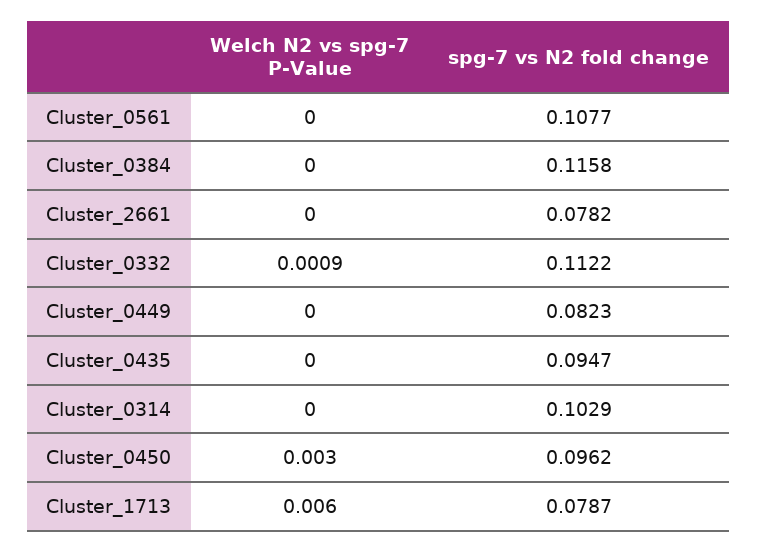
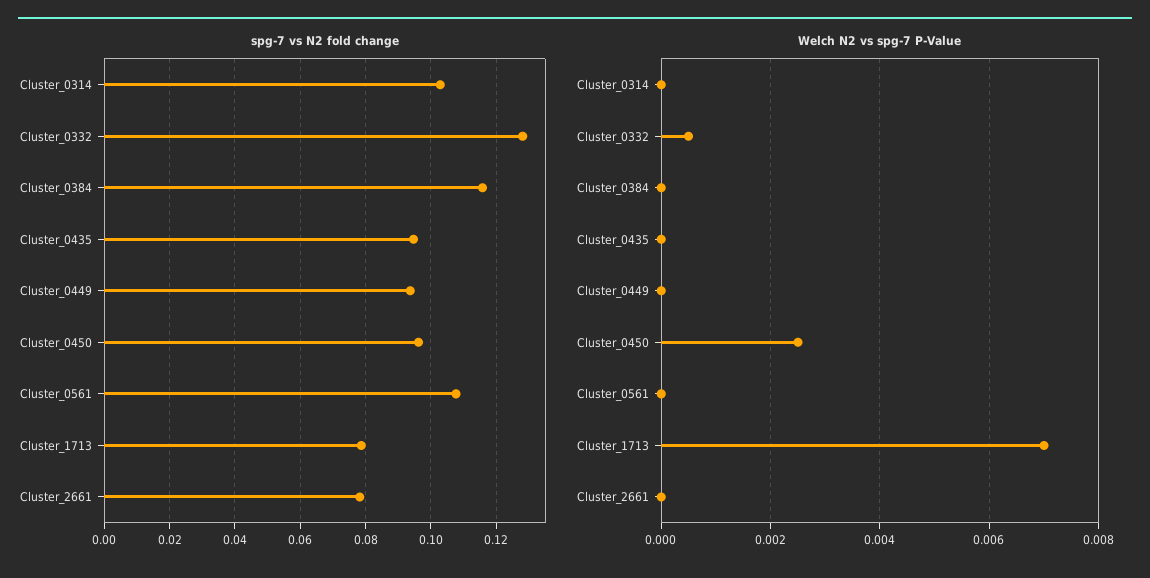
  {
    "Welch N2 vs spg-7 P-Value": {
      "Cluster_0561": 0,
      "Cluster_0384": 0,
      "Cluster_2661": 0,
-     "Cluster_0332": 0.0009,
+     "Cluster_0332": 0.0005,
      "Cluster_0449": 0,
      "Cluster_0435": 0,
      "Cluster_0314": 0,
-     "Cluster_0450": 0.003,
+     "Cluster_0450": 0.0025,
-     "Cluster_1713": 0.006
+     "Cluster_1713": 0.007
    },
    "spg-7 vs N2 fold change": {
      "Cluster_0561": 0.1077,
      "Cluster_0384": 0.1158,
      "Cluster_2661": 0.0782,
-     "Cluster_0332": 0.1122,
+     "Cluster_0332": 0.128,
-     "Cluster_0449": 0.0823,
+     "Cluster_0449": 0.094,
      "Cluster_0435": 0.0947,
      "Cluster_0314": 0.1029,
      "Cluster_0450": 0.0962,
      "Cluster_1713": 0.0787
    }
  }

